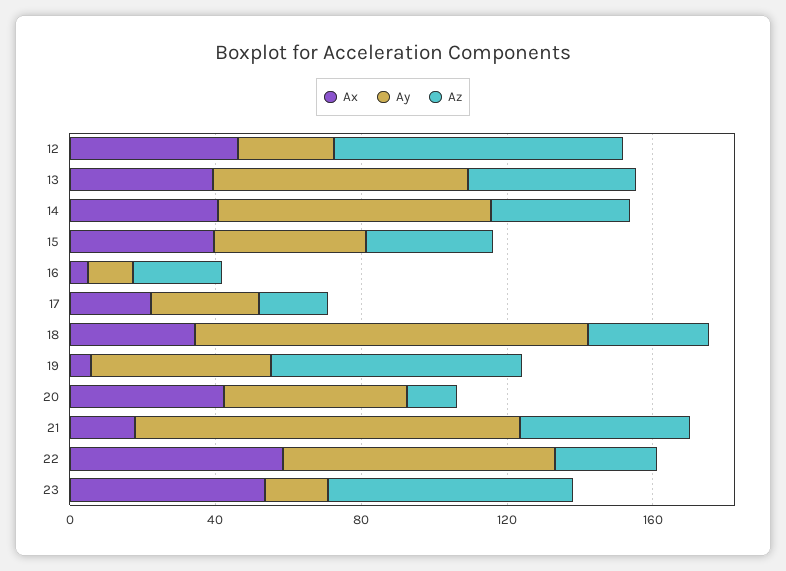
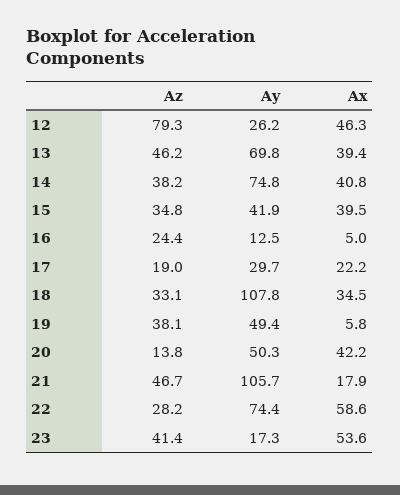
  {
    "Ax": {
      "12": 46.3,
      "13": 39.4,
      "14": 40.8,
      "15": 39.5,
      "16": 5,
      "17": 22.2,
      "18": 34.5,
      "19": 5.8,
      "20": 42.2,
      "21": 17.9,
      "22": 58.6,
      "23": 53.6
    },
    "Ay": {
      "12": 26.2,
      "13": 69.8,
      "14": 74.8,
      "15": 41.9,
      "16": 12.5,
      "17": 29.7,
      "18": 107.8,
      "19": 49.4,
      "20": 50.3,
      "21": 105.7,
      "22": 74.4,
      "23": 17.3
    },
    "Az": {
      "12": 79.3,
      "13": 46.2,
      "14": 38.2,
      "15": 34.8,
      "16": 24.4,
      "17": 19,
      "18": 33.1,
-     "19": 70,
+     "19": 38.1,
      "20": 13.8,
      "21": 46.7,
      "22": 28.2,
-     "23": 70
+     "23": 41.4
    }
  }

